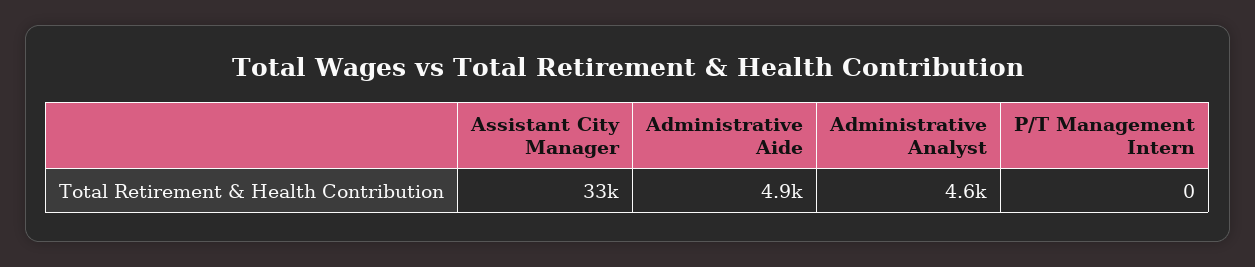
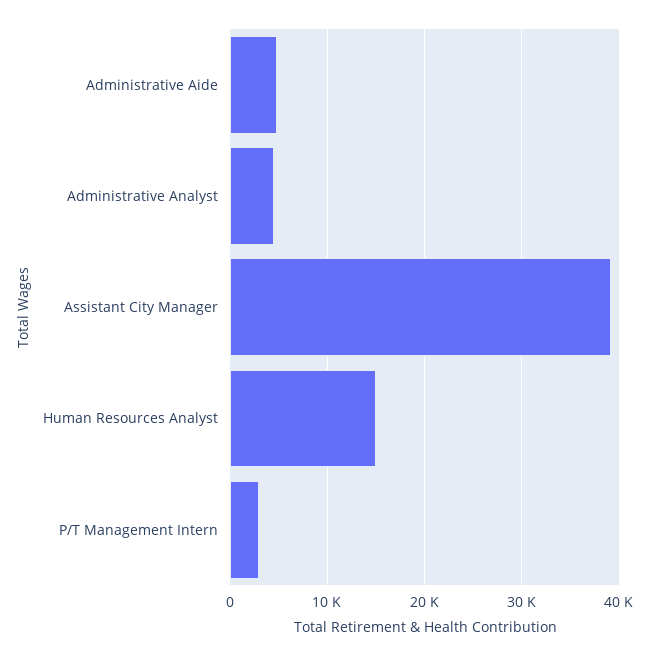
  {
-   "Assistant City Manager": 33000,
+   "Assistant City Manager": 39000,
    "Administrative Aide": 4900,
    "Administrative Analyst": 4600,
-   "P/T Management Intern": 0
+   "P/T Management Intern": 3000,
+   "Human Resources Analyst": 15000
  }

